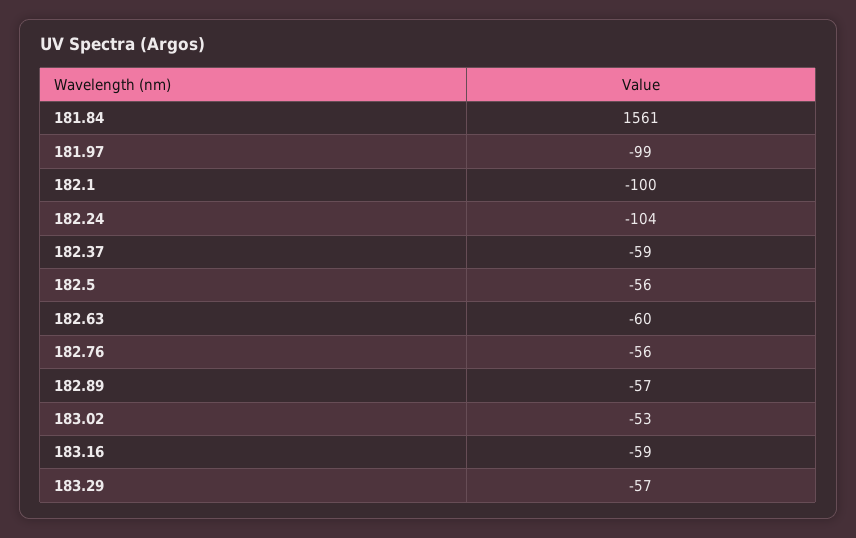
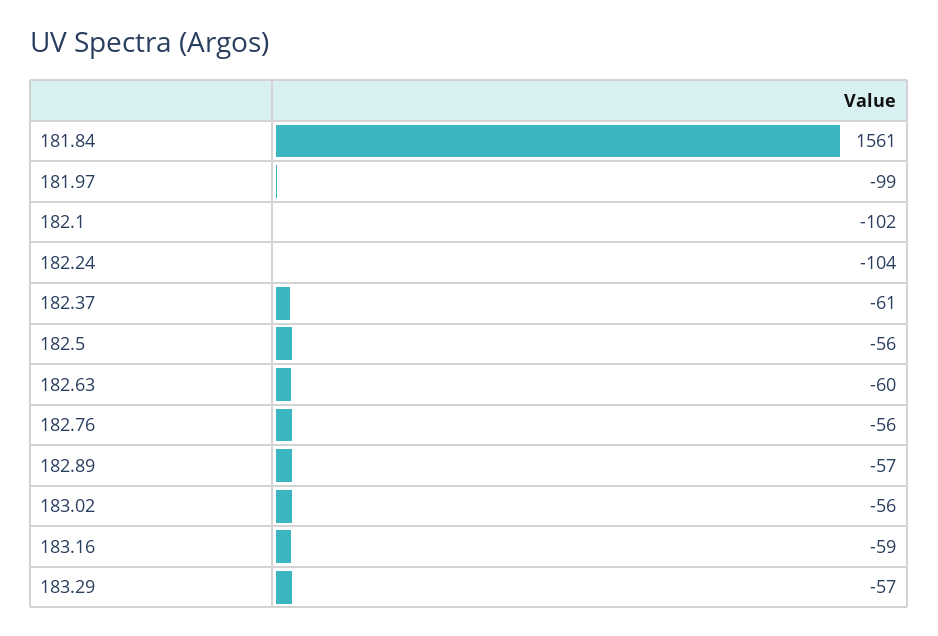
  {
    "181.84": 1561,
    "181.97": -99,
-   "182.1": -100,
+   "182.1": -102,
    "182.24": -104,
-   "182.37": -59,
+   "182.37": -61,
    "182.5": -56,
    "182.63": -60,
    "182.76": -56,
    "182.89": -57,
-   "183.02": -53,
+   "183.02": -56,
    "183.16": -59,
    "183.29": -57
  }

